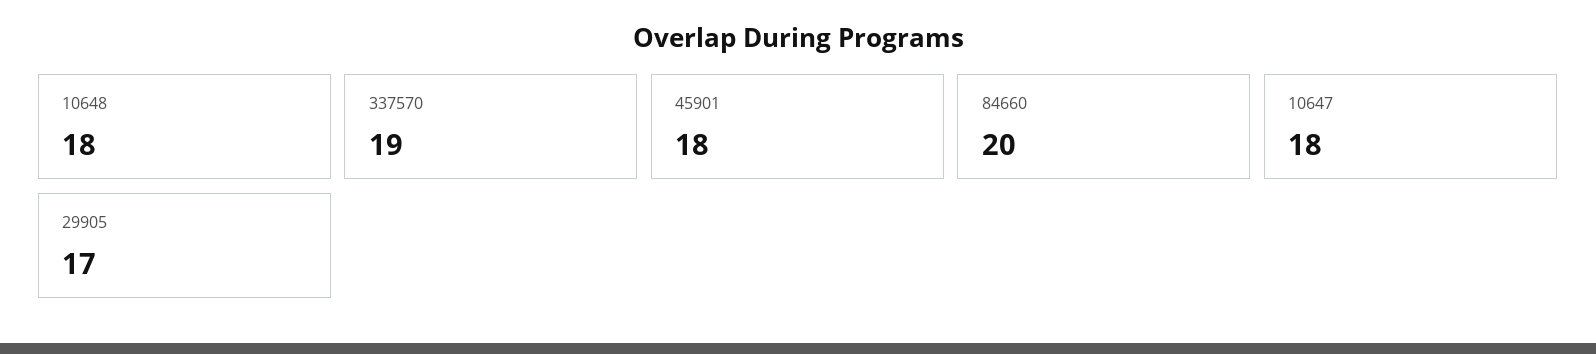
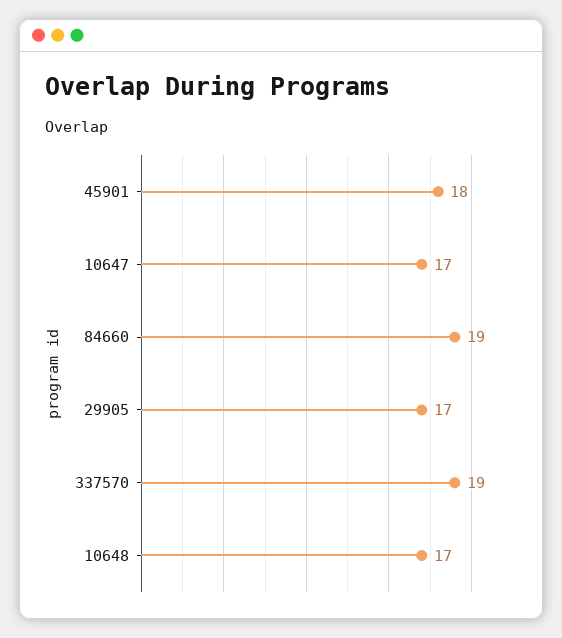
  {
-   "10648": 18,
+   "10648": 17,
    "337570": 19,
    "45901": 18,
-   "84660": 20,
+   "84660": 19,
-   "10647": 18,
+   "10647": 17,
    "29905": 17
  }

